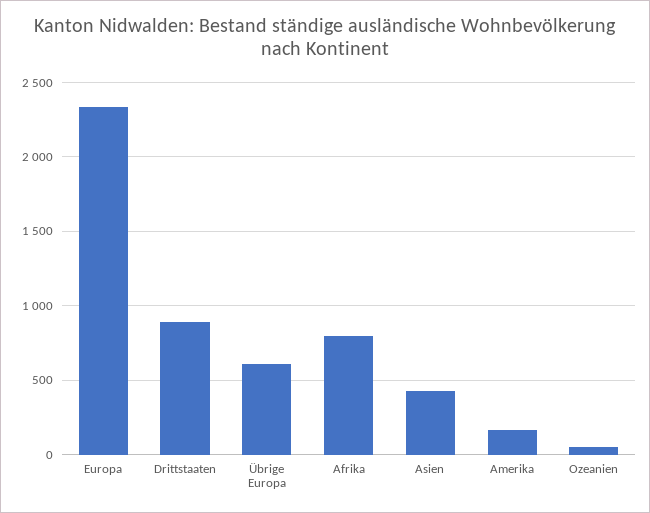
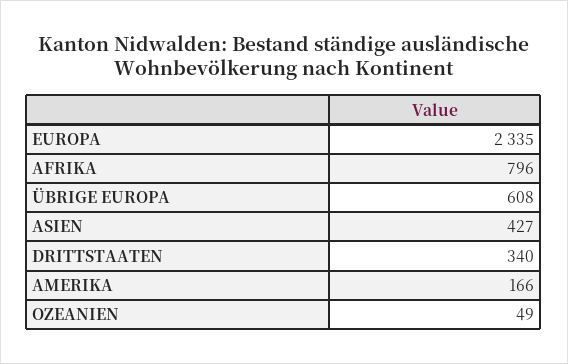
  {
    "Europa": 2335,
-   "Drittstaaten": 900,
+   "Drittstaaten": 340,
    "Übrige Europa": 608,
    "Afrika": 796,
    "Asien": 427,
    "Amerika": 166,
    "Ozeanien": 49
  }

